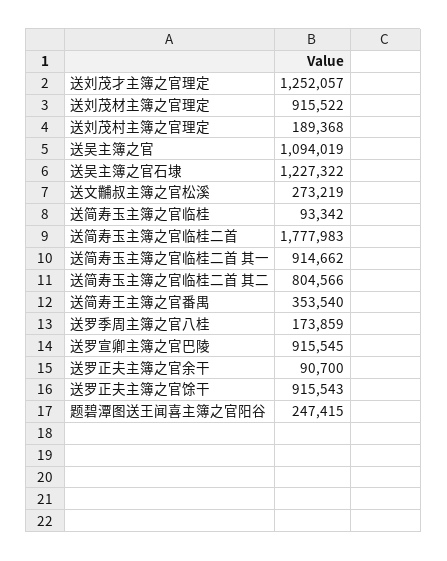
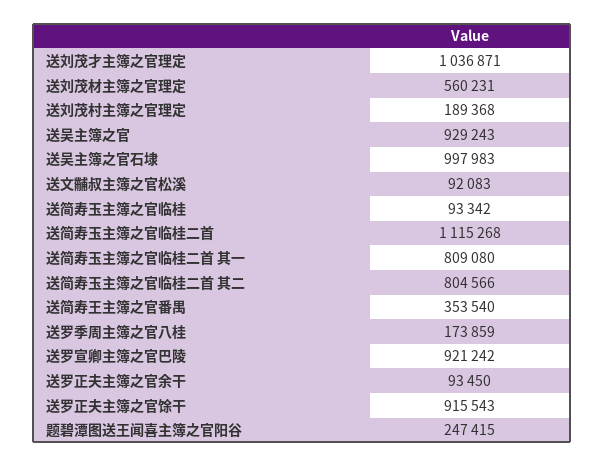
  {
-   "送刘茂才主簿之官理定": 1252057,
+   "送刘茂才主簿之官理定": 1036871,
-   "送刘茂材主簿之官理定": 915522,
+   "送刘茂材主簿之官理定": 560231,
    "送刘茂村主簿之官理定": 189368,
-   "送吴主簿之官": 1094019,
+   "送吴主簿之官": 929243,
-   "送吴主簿之官石埭": 1227322,
+   "送吴主簿之官石埭": 997983,
-   "送文黼叔主簿之官松溪": 273219,
+   "送文黼叔主簿之官松溪": 92083,
    "送简寿玉主簿之官临桂": 93342,
-   "送简寿玉主簿之官临桂二首": 1777983,
+   "送简寿玉主簿之官临桂二首": 1115268,
-   "送简寿玉主簿之官临桂二首 其一": 914662,
+   "送简寿玉主簿之官临桂二首 其一": 809080,
    "送简寿玉主簿之官临桂二首 其二": 804566,
    "送简寿王主簿之官番禺": 353540,
    "送罗季周主簿之官八桂": 173859,
-   "送罗宣卿主簿之官巴陵": 915545,
+   "送罗宣卿主簿之官巴陵": 921242,
-   "送罗正夫主簿之官余干": 90700,
+   "送罗正夫主簿之官余干": 93450,
    "送罗正夫主簿之官馀干": 915543,
    "题碧潭图送王闻喜主簿之官阳谷": 247415
  }

